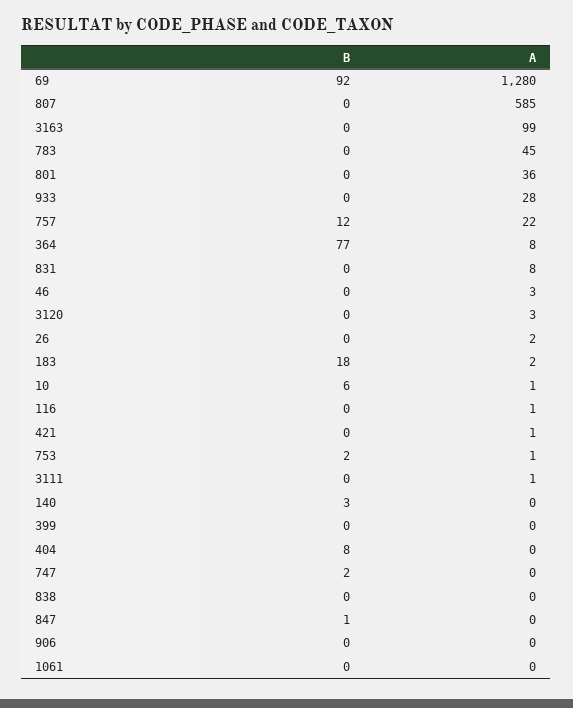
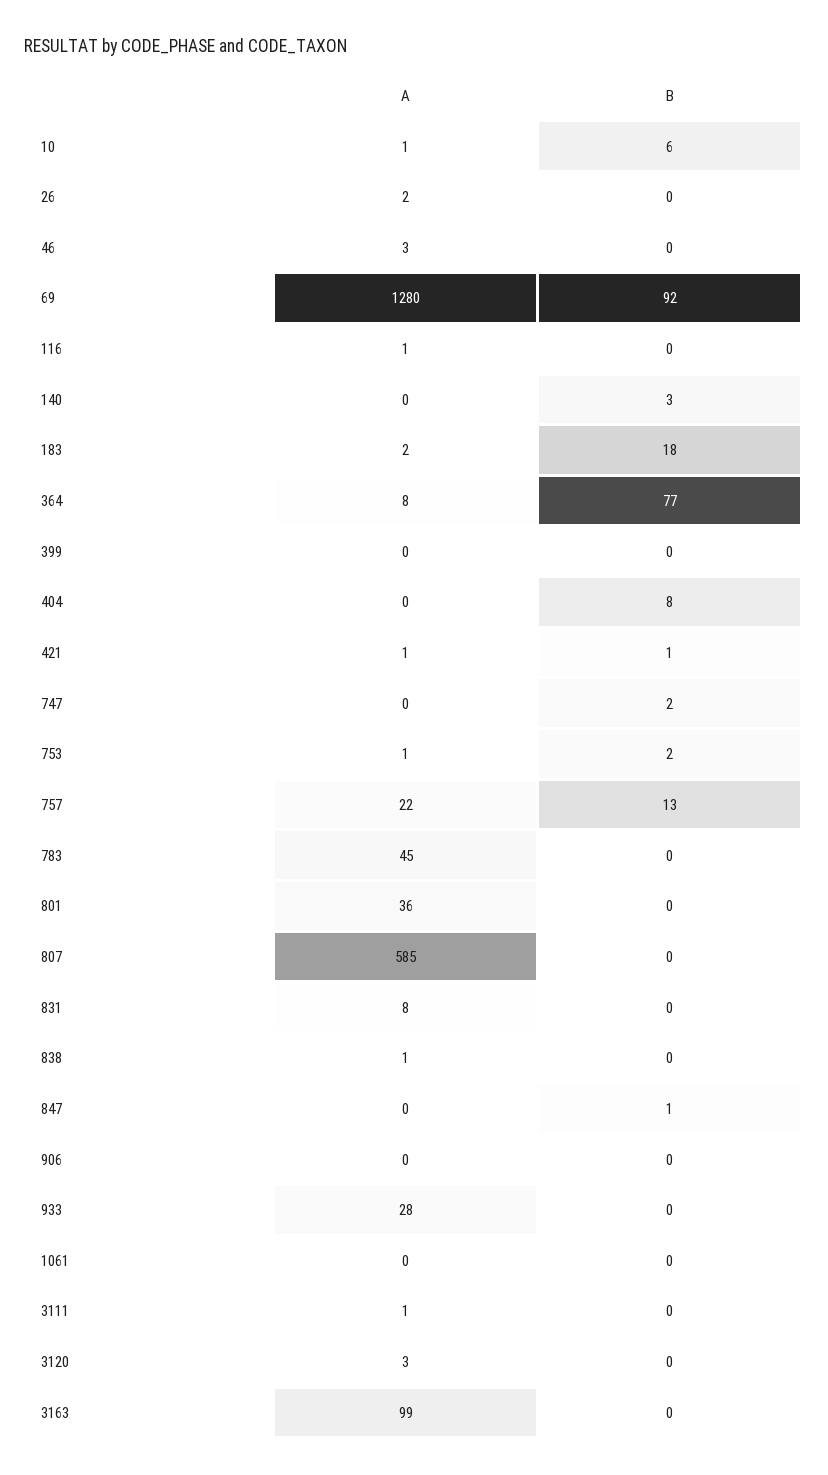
  {
    "B": {
      "69": 92,
      "807": 0,
      "3163": 0,
      "783": 0,
      "801": 0,
      "933": 0,
-     "757": 12,
+     "757": 13,
      "364": 77,
      "831": 0,
      "46": 0,
      "3120": 0,
      "26": 0,
      "183": 18,
      "10": 6,
      "116": 0,
-     "421": 0,
+     "421": 1,
      "753": 2,
      "3111": 0,
      "140": 3,
      "399": 0,
      "404": 8,
      "747": 2,
      "838": 0,
      "847": 1,
      "906": 0,
      "1061": 0
    },
    "A": {
      "69": 1280,
      "807": 585,
      "3163": 99,
      "783": 45,
      "801": 36,
      "933": 28,
      "757": 22,
      "364": 8,
      "831": 8,
      "46": 3,
      "3120": 3,
      "26": 2,
      "183": 2,
      "10": 1,
      "116": 1,
      "421": 1,
      "753": 1,
      "3111": 1,
      "140": 0,
      "399": 0,
      "404": 0,
      "747": 0,
-     "838": 0,
+     "838": 1,
      "847": 0,
      "906": 0,
      "1061": 0
    }
  }

